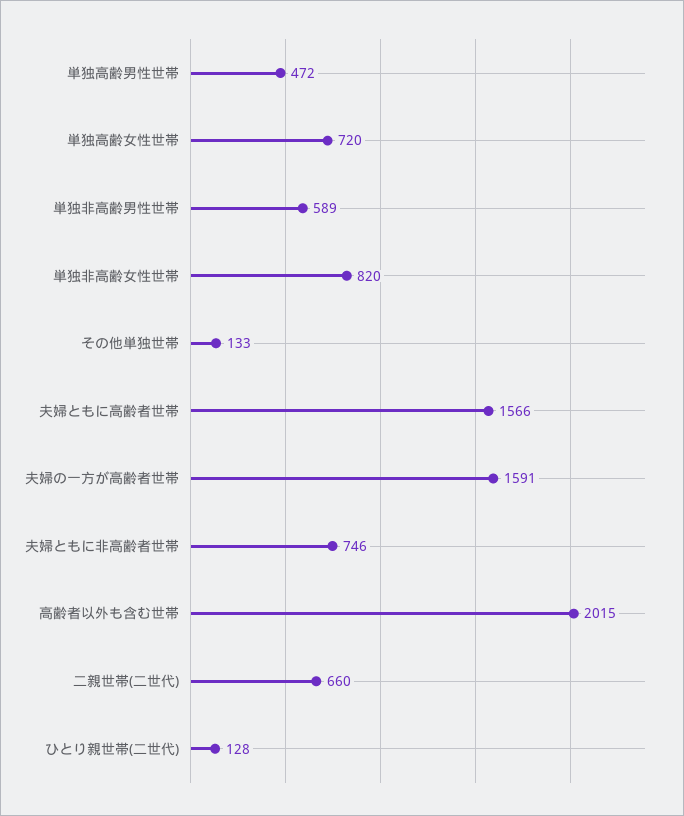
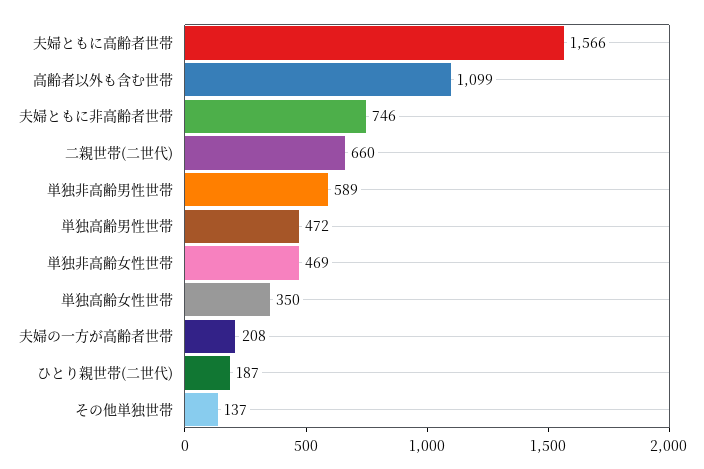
  {
    "単独高齢男性世帯": 472,
-   "単独高齢女性世帯": 720,
+   "単独高齢女性世帯": 350,
    "単独非高齢男性世帯": 589,
-   "単独非高齢女性世帯": 820,
+   "単独非高齢女性世帯": 469,
-   "その他単独世帯": 133,
+   "その他単独世帯": 137,
    "夫婦ともに高齢者世帯": 1566,
-   "夫婦の一方が高齢者世帯": 1591,
+   "夫婦の一方が高齢者世帯": 208,
    "夫婦ともに非高齢者世帯": 746,
-   "高齢者以外も含む世帯": 2015,
+   "高齢者以外も含む世帯": 1099,
    "二親世帯(二世代)": 660,
-   "ひとり親世帯(二世代)": 128
+   "ひとり親世帯(二世代)": 187
  }

